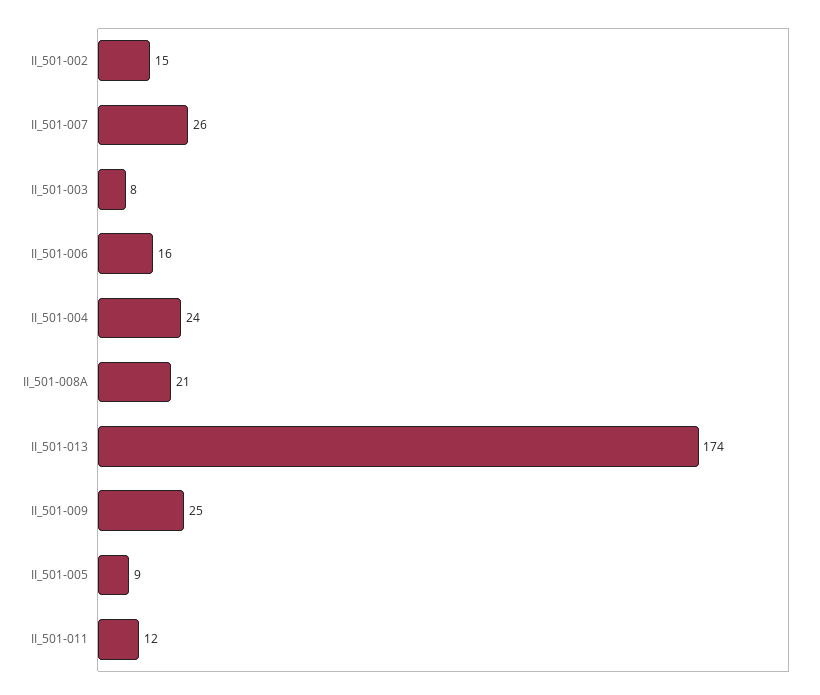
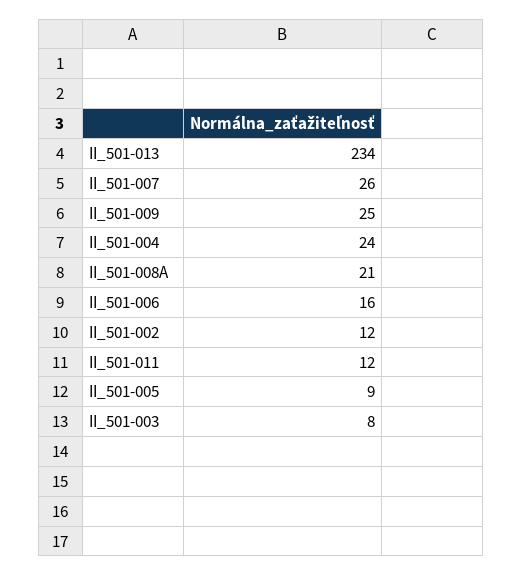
  {
-   "II_501-002": 15,
+   "II_501-002": 12,
    "II_501-007": 26,
    "II_501-003": 8,
    "II_501-006": 16,
    "II_501-004": 24,
    "II_501-008A": 21,
-   "II_501-013": 174,
+   "II_501-013": 234,
    "II_501-009": 25,
    "II_501-005": 9,
    "II_501-011": 12
  }

